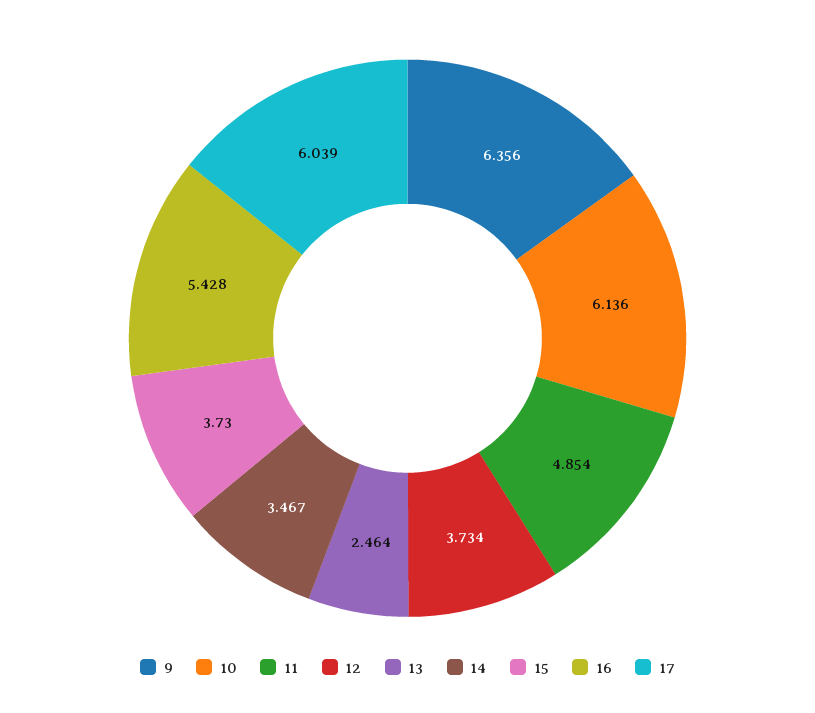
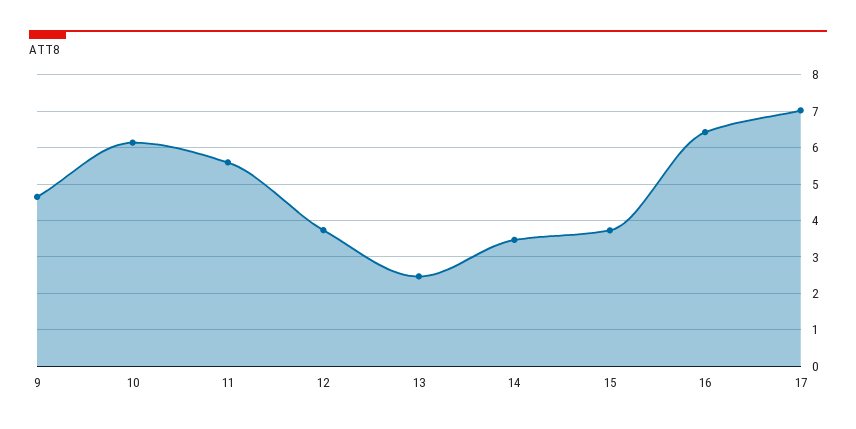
  {
-   "9": 6.356,
+   "9": 4.6,
    "10": 6.136,
-   "11": 4.854,
+   "11": 5.6,
    "12": 3.734,
    "13": 2.464,
    "14": 3.467,
    "15": 3.73,
-   "16": 5.428,
+   "16": 6.4,
-   "17": 6.039
+   "17": 7
  }

